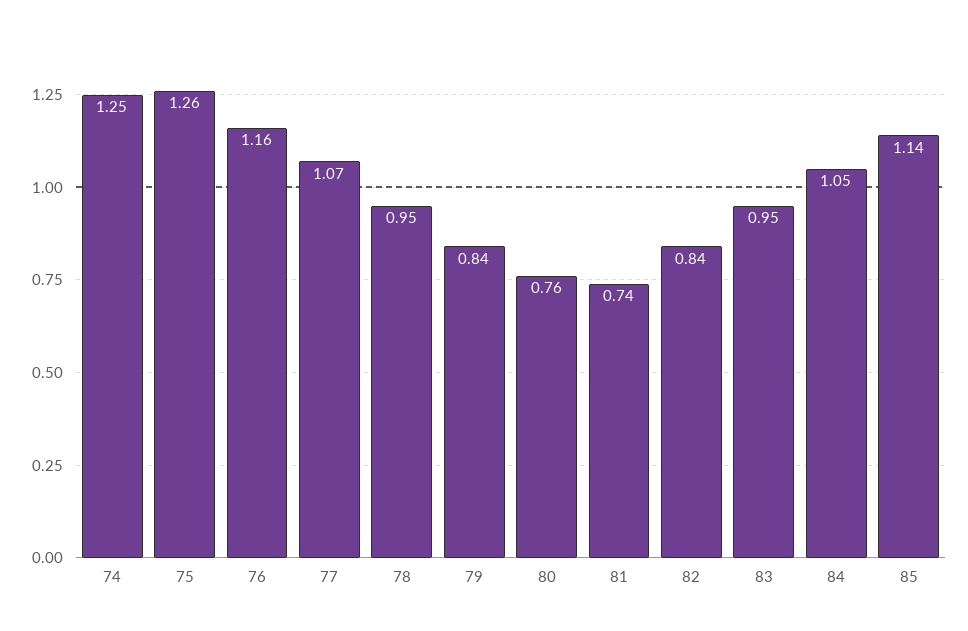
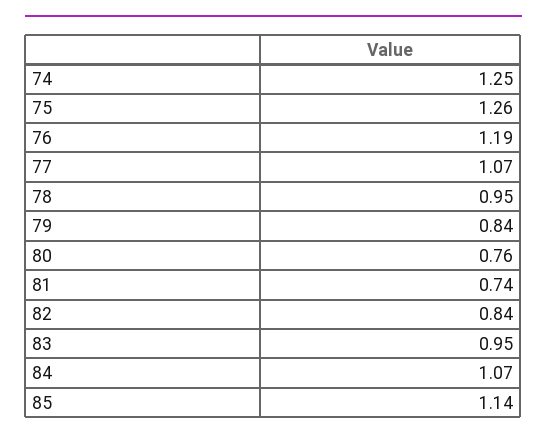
  {
    "74": 1.25,
    "75": 1.26,
-   "76": 1.16,
+   "76": 1.19,
    "77": 1.07,
    "78": 0.95,
    "79": 0.84,
    "80": 0.76,
    "81": 0.74,
    "82": 0.84,
    "83": 0.95,
-   "84": 1.05,
+   "84": 1.07,
    "85": 1.14
  }

